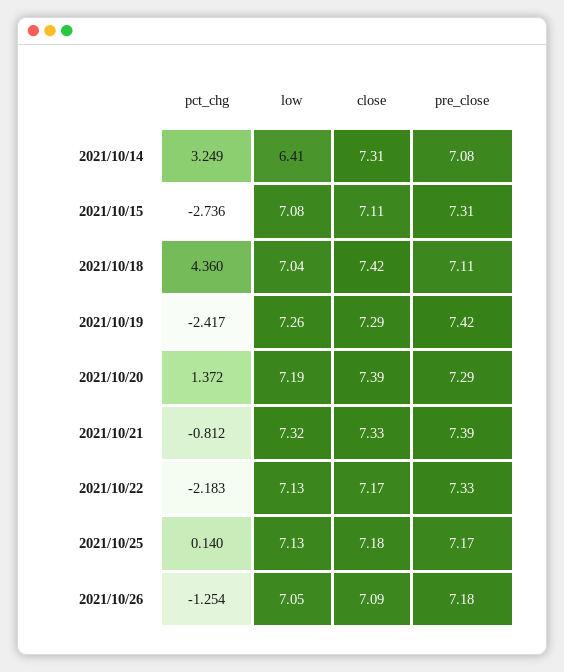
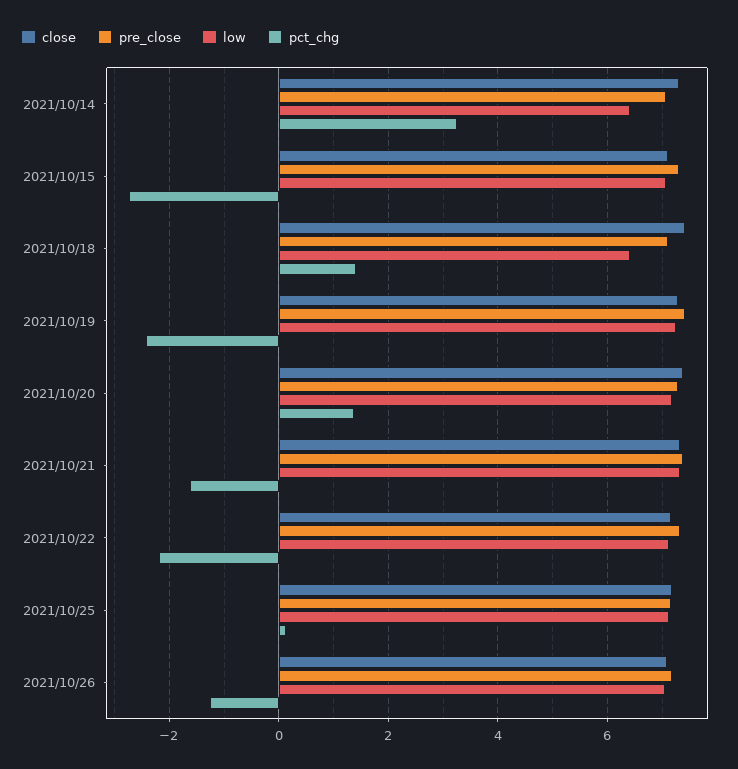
  {
    "pct_chg": {
      "2021/10/14": 3.249,
      "2021/10/15": -2.736,
-     "2021/10/18": 4.36,
+     "2021/10/18": 1.4,
      "2021/10/19": -2.417,
      "2021/10/20": 1.372,
-     "2021/10/21": -0.812,
+     "2021/10/21": -1.6,
      "2021/10/22": -2.183,
      "2021/10/25": 0.14,
      "2021/10/26": -1.254
    },
    "low": {
      "2021/10/14": 6.41,
      "2021/10/15": 7.08,
-     "2021/10/18": 7.04,
+     "2021/10/18": 6.4,
      "2021/10/19": 7.26,
      "2021/10/20": 7.19,
      "2021/10/21": 7.32,
      "2021/10/22": 7.13,
      "2021/10/25": 7.13,
      "2021/10/26": 7.05
    },
    "close": {
      "2021/10/14": 7.31,
      "2021/10/15": 7.11,
      "2021/10/18": 7.42,
      "2021/10/19": 7.29,
      "2021/10/20": 7.39,
      "2021/10/21": 7.33,
      "2021/10/22": 7.17,
      "2021/10/25": 7.18,
      "2021/10/26": 7.09
    },
    "pre_close": {
      "2021/10/14": 7.08,
      "2021/10/15": 7.31,
      "2021/10/18": 7.11,
      "2021/10/19": 7.42,
      "2021/10/20": 7.29,
      "2021/10/21": 7.39,
      "2021/10/22": 7.33,
      "2021/10/25": 7.17,
      "2021/10/26": 7.18
    }
  }

